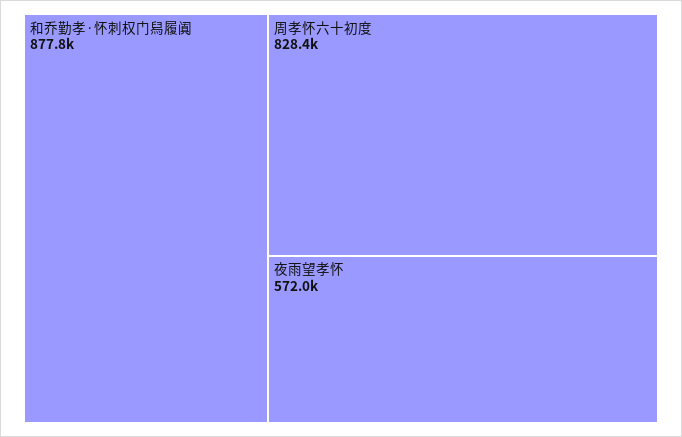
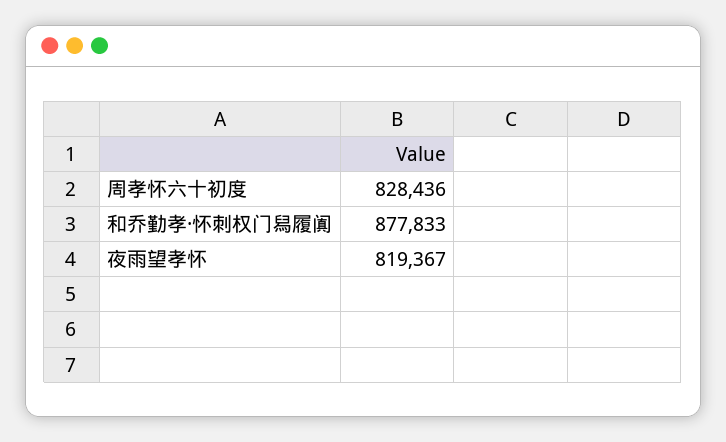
  {
    "和乔勤孝·怀刺权门舄履阗": 877833,
    "周孝怀六十初度": 828436,
-   "夜雨望孝怀": 572000
+   "夜雨望孝怀": 819367
  }

